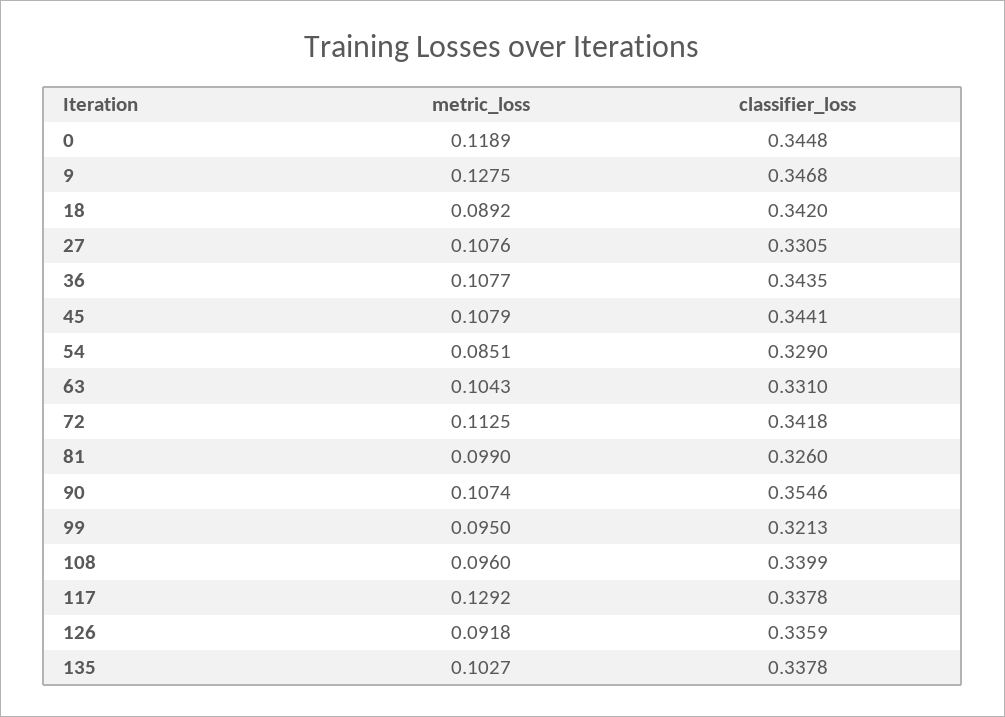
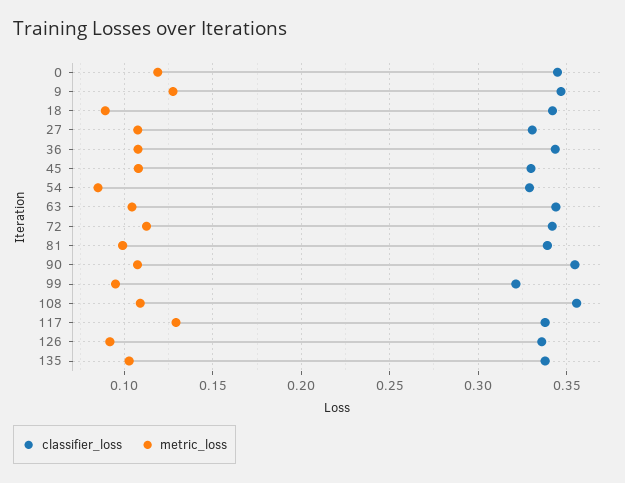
  {
    "metric_loss": {
      "0": 0.1189,
      "9": 0.1275,
      "18": 0.0892,
      "27": 0.1076,
      "36": 0.1077,
      "45": 0.1079,
      "54": 0.0851,
      "63": 0.1043,
      "72": 0.1125,
      "81": 0.099,
      "90": 0.1074,
      "99": 0.095,
-     "108": 0.096,
+     "108": 0.11,
      "117": 0.1292,
      "126": 0.0918,
      "135": 0.1027
    },
    "classifier_loss": {
      "0": 0.3448,
      "9": 0.3468,
      "18": 0.342,
      "27": 0.3305,
      "36": 0.3435,
-     "45": 0.3441,
+     "45": 0.33,
      "54": 0.329,
-     "63": 0.331,
+     "63": 0.345,
      "72": 0.3418,
-     "81": 0.326,
+     "81": 0.34,
      "90": 0.3546,
      "99": 0.3213,
-     "108": 0.3399,
+     "108": 0.355,
      "117": 0.3378,
      "126": 0.3359,
      "135": 0.3378
    }
  }

